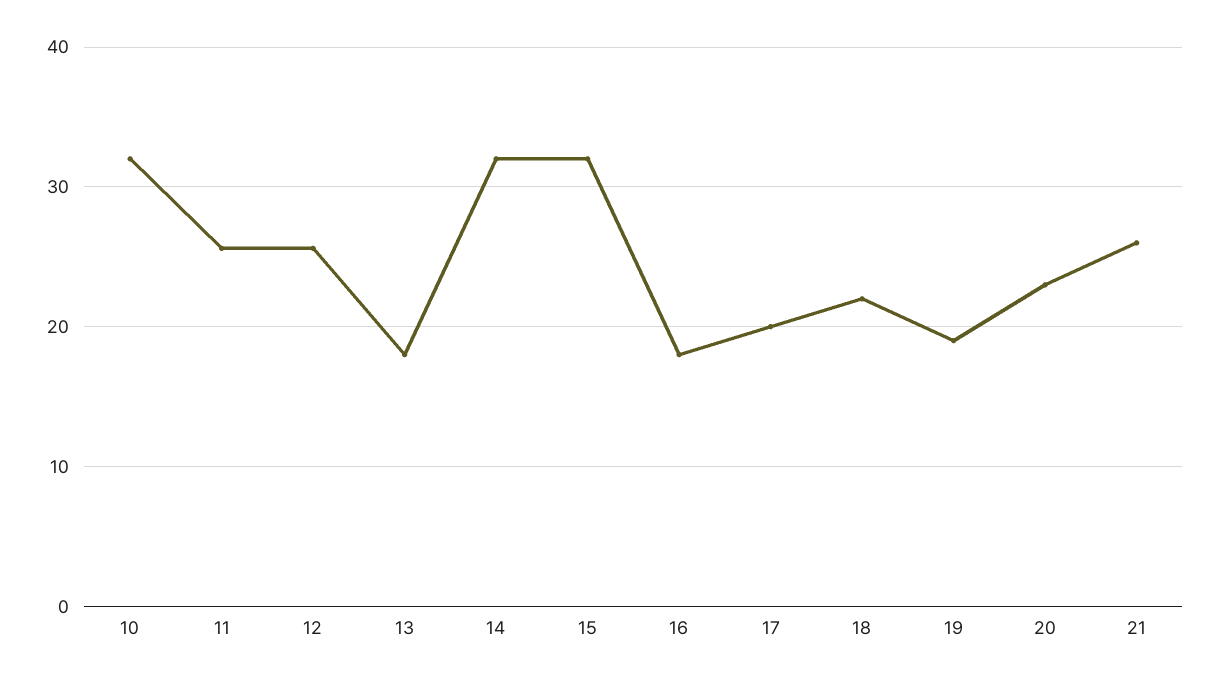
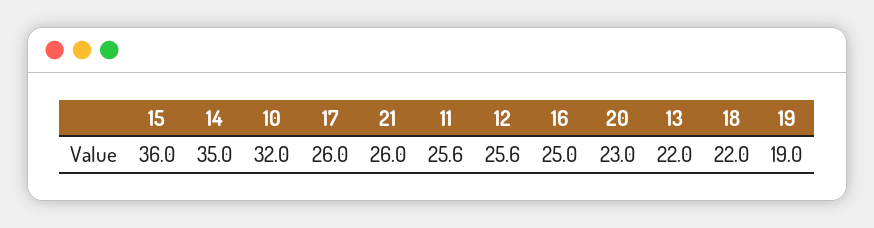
  {
    "10": 32,
    "11": 25.6,
    "12": 25.6,
-   "13": 18,
+   "13": 22,
-   "14": 32,
+   "14": 35,
-   "15": 32,
+   "15": 36,
-   "16": 18,
+   "16": 25,
-   "17": 20,
+   "17": 26,
    "18": 22,
    "19": 19,
    "20": 23,
    "21": 26
  }

